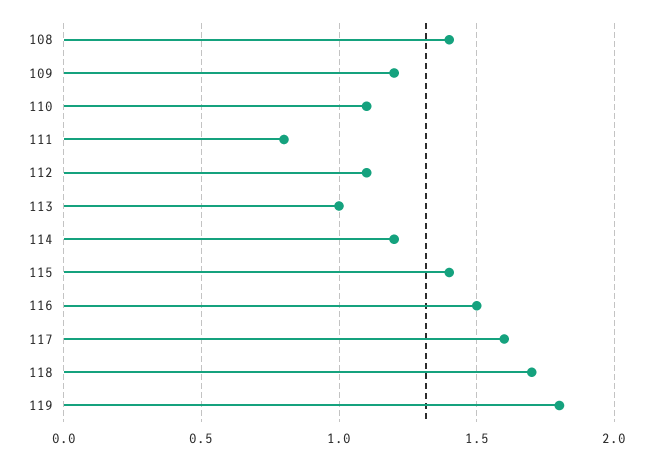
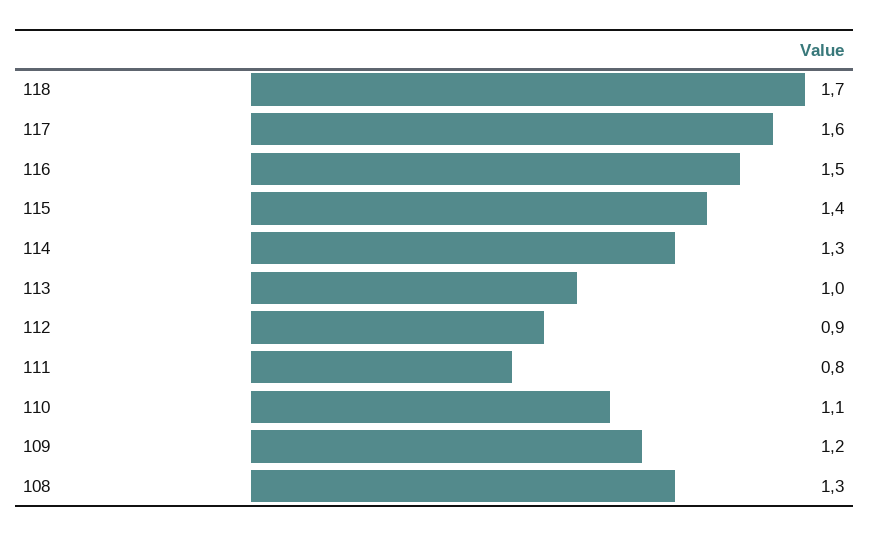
  {
-   "108": 1.4,
+   "108": 1.3,
    "109": 1.2,
    "110": 1.1,
    "111": 0.8,
-   "112": 1.1,
+   "112": 0.9,
    "113": 1,
-   "114": 1.2,
+   "114": 1.3,
    "115": 1.4,
    "116": 1.5,
    "117": 1.6,
-   "118": 1.7,
+   "118": 1.7
-   "119": 1.8
  }

